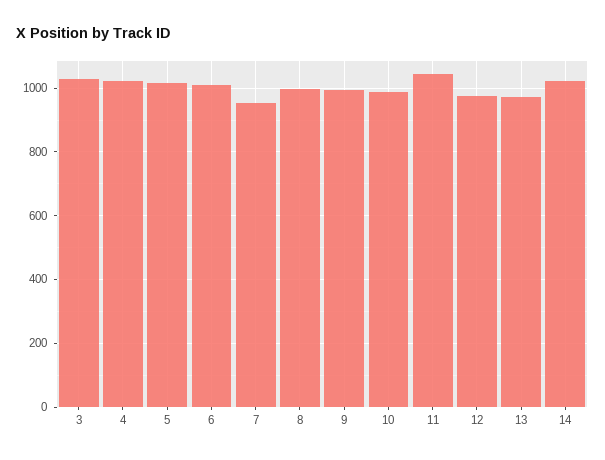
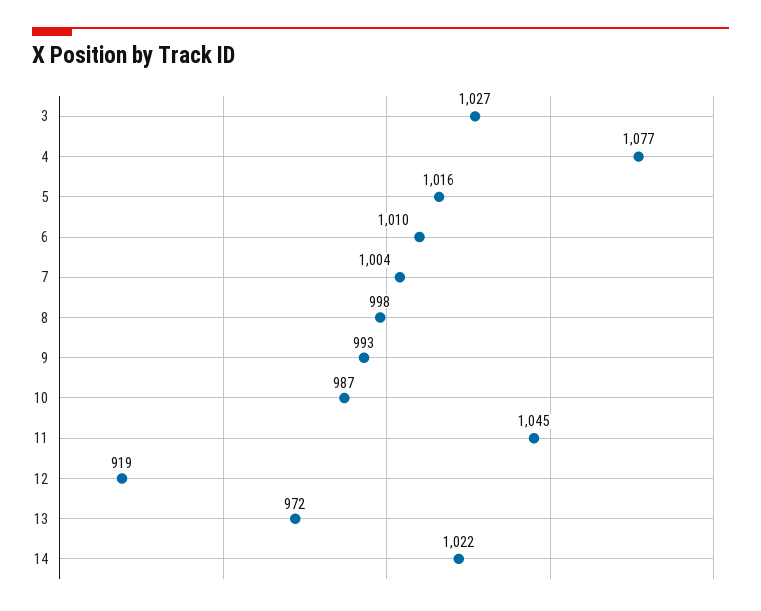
  {
    "3": 1027,
-   "4": 1020,
+   "4": 1077,
    "5": 1016,
    "6": 1010,
-   "7": 960,
+   "7": 1004,
    "8": 998,
    "9": 993,
    "10": 987,
    "11": 1045,
-   "12": 980,
+   "12": 919,
    "13": 972,
    "14": 1022
  }

